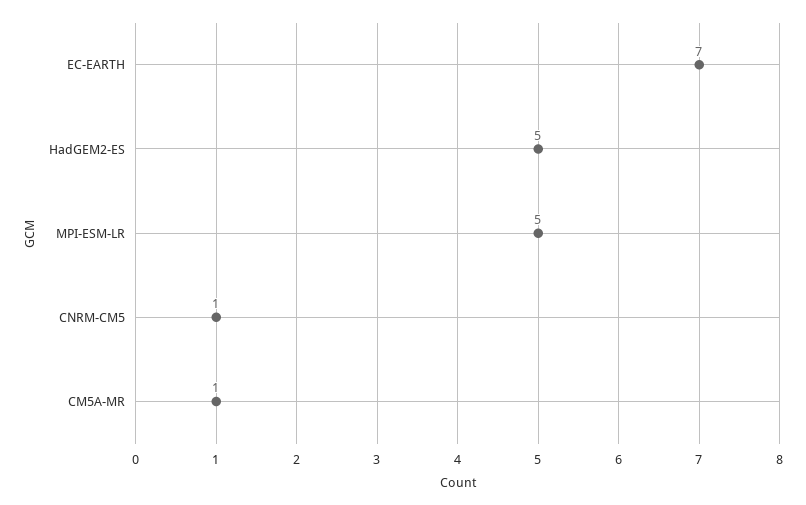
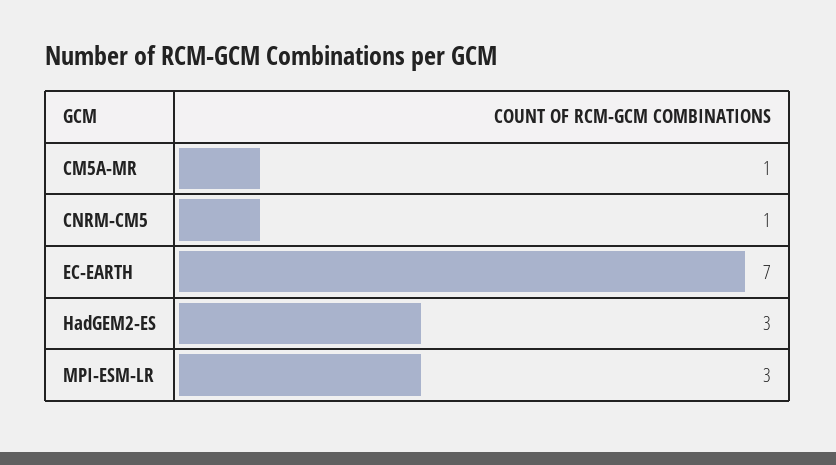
  {
    "EC-EARTH": 7,
-   "HadGEM2-ES": 5,
+   "HadGEM2-ES": 3,
-   "MPI-ESM-LR": 5,
+   "MPI-ESM-LR": 3,
    "CNRM-CM5": 1,
    "CM5A-MR": 1
  }

